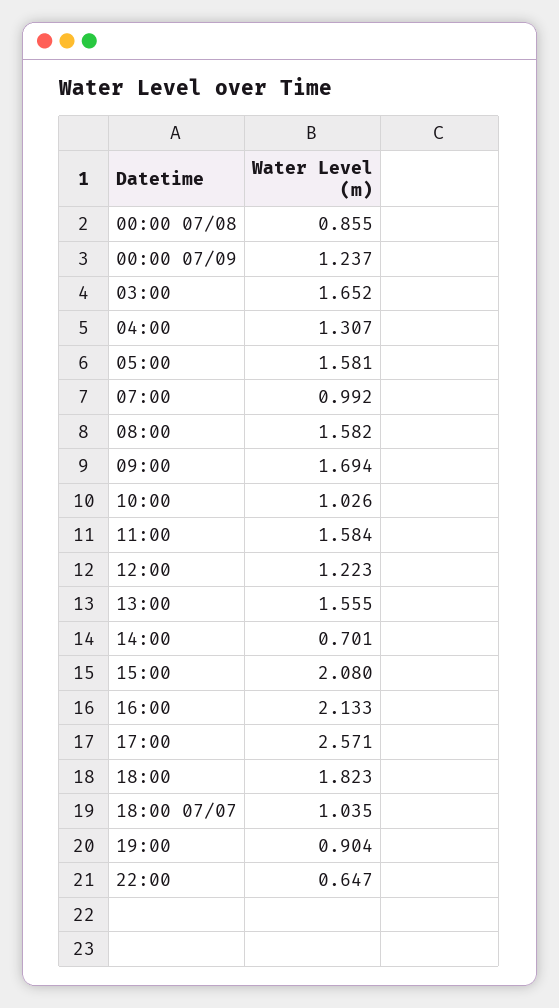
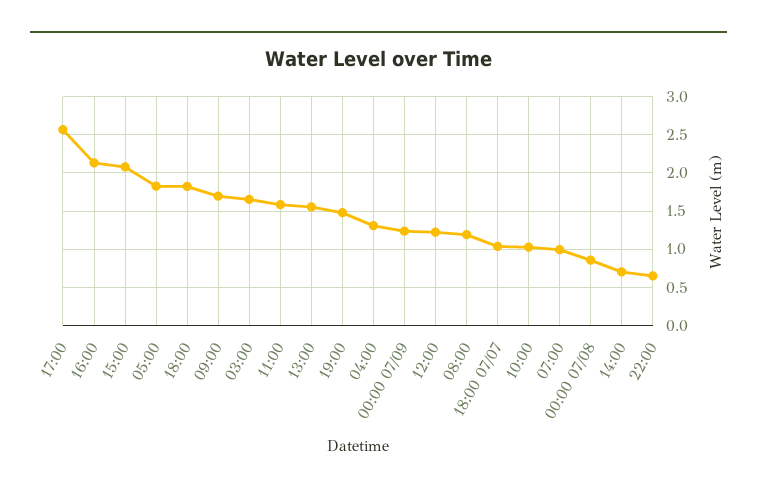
  {
    "00:00 07/08": 0.855,
    "00:00 07/09": 1.237,
    "03:00": 1.652,
    "04:00": 1.307,
-   "05:00": 1.581,
+   "05:00": 1.8,
    "07:00": 0.992,
-   "08:00": 1.582,
+   "08:00": 1.2,
    "09:00": 1.694,
    "10:00": 1.026,
    "11:00": 1.584,
    "12:00": 1.223,
    "13:00": 1.555,
    "14:00": 0.701,
    "15:00": 2.08,
    "16:00": 2.133,
    "17:00": 2.571,
    "18:00": 1.823,
    "18:00 07/07": 1.035,
-   "19:00": 0.904,
+   "19:00": 1.5,
    "22:00": 0.647
  }

